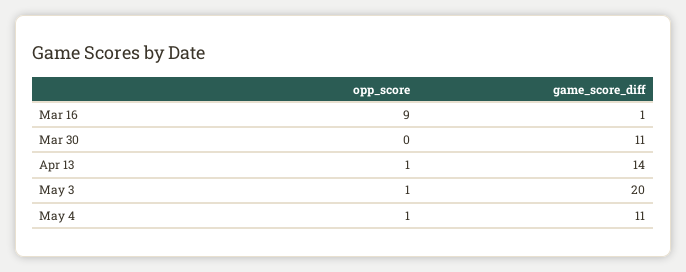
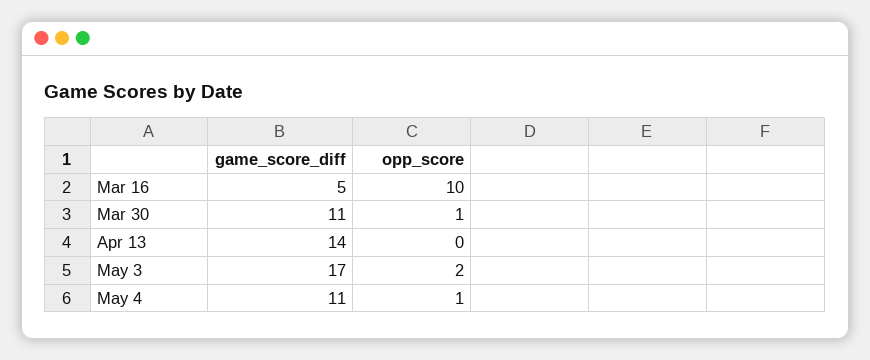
  {
    "opp_score": {
-     "Mar 16": 9,
+     "Mar 16": 10,
-     "Mar 30": 0,
+     "Mar 30": 1,
-     "Apr 13": 1,
+     "Apr 13": 0,
-     "May 3": 1,
+     "May 3": 2,
      "May 4": 1
    },
    "game_score_diff": {
-     "Mar 16": 1,
+     "Mar 16": 5,
      "Mar 30": 11,
      "Apr 13": 14,
-     "May 3": 20,
+     "May 3": 17,
      "May 4": 11
    }
  }

